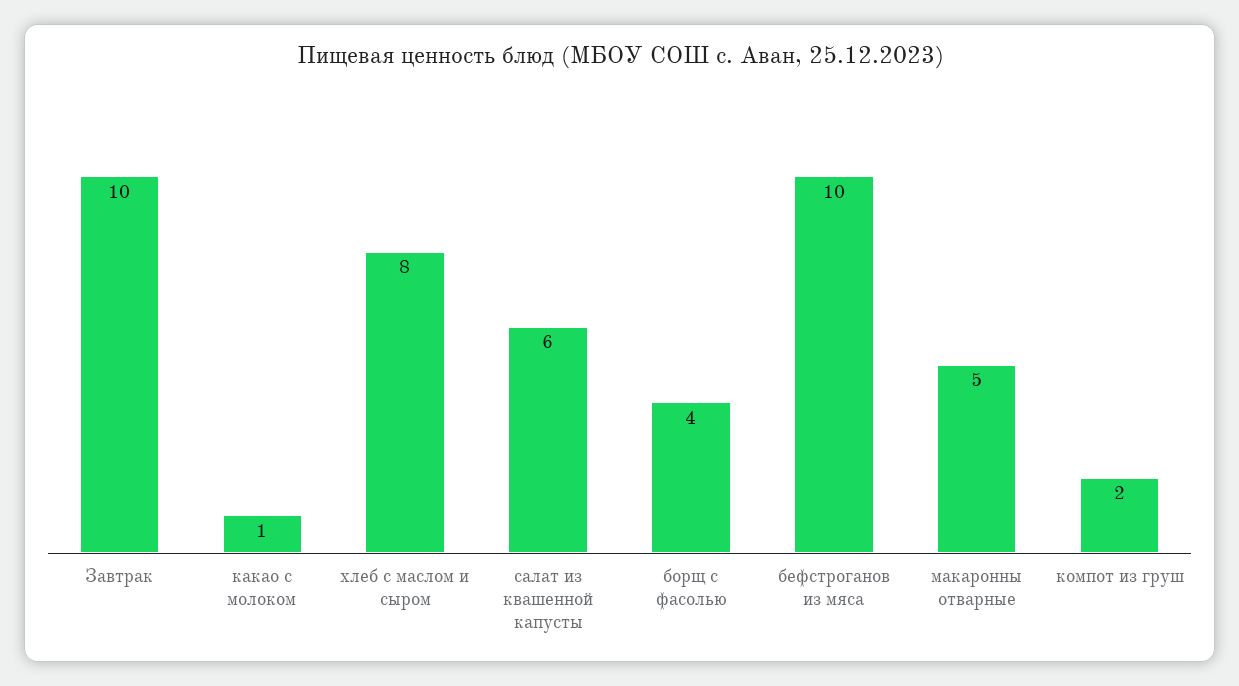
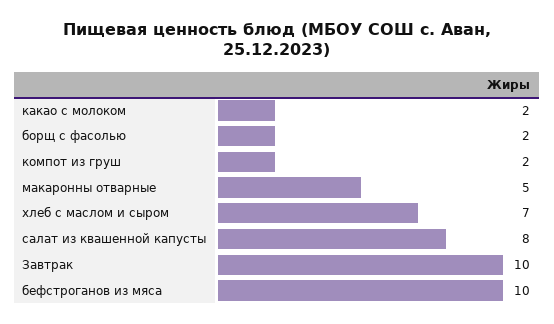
  {
    "Завтрак": 10,
-   "какао с молоком": 1,
+   "какао с молоком": 2,
-   "хлеб с маслом и сыром": 8,
+   "хлеб с маслом и сыром": 7,
-   "салат из квашенной капусты": 6,
+   "салат из квашенной капусты": 8,
-   "борщ с фасолью": 4,
+   "борщ с фасолью": 2,
    "бефстроганов из мяса": 10,
    "макаронны отварные": 5,
    "компот из груш": 2
  }

